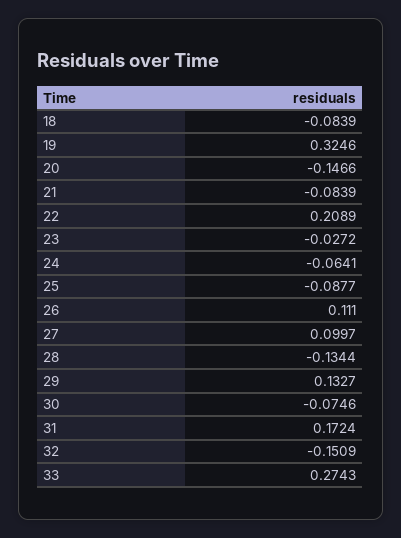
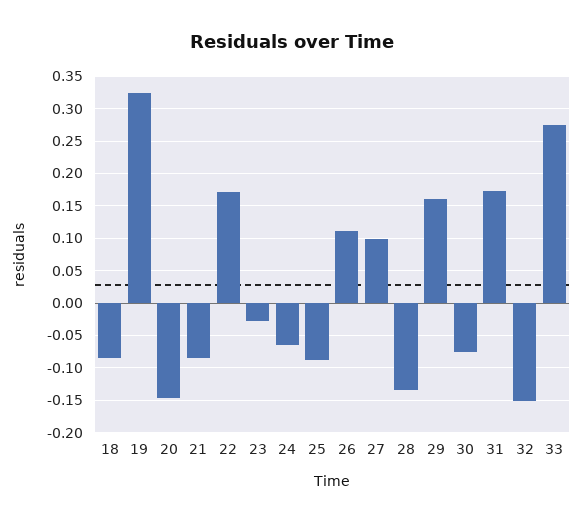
  {
    "18": -0.0839,
    "19": 0.3246,
    "20": -0.1466,
    "21": -0.0839,
-   "22": 0.2089,
+   "22": 0.17,
    "23": -0.0272,
    "24": -0.0641,
    "25": -0.0877,
    "26": 0.111,
    "27": 0.0997,
    "28": -0.1344,
-   "29": 0.1327,
+   "29": 0.16,
    "30": -0.0746,
    "31": 0.1724,
    "32": -0.1509,
    "33": 0.2743
  }

